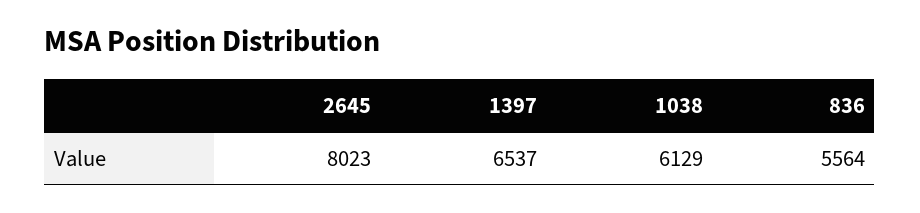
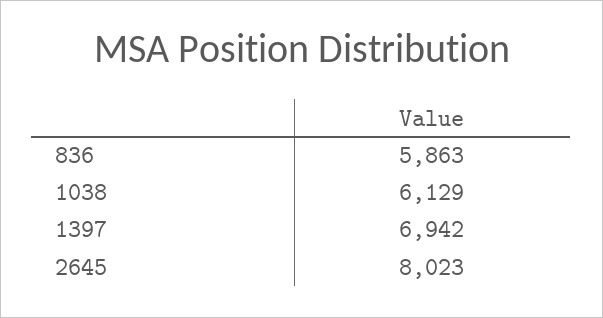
  {
    "2645": 8023,
-   "1397": 6537,
+   "1397": 6942,
    "1038": 6129,
-   "836": 5564
+   "836": 5863
  }

